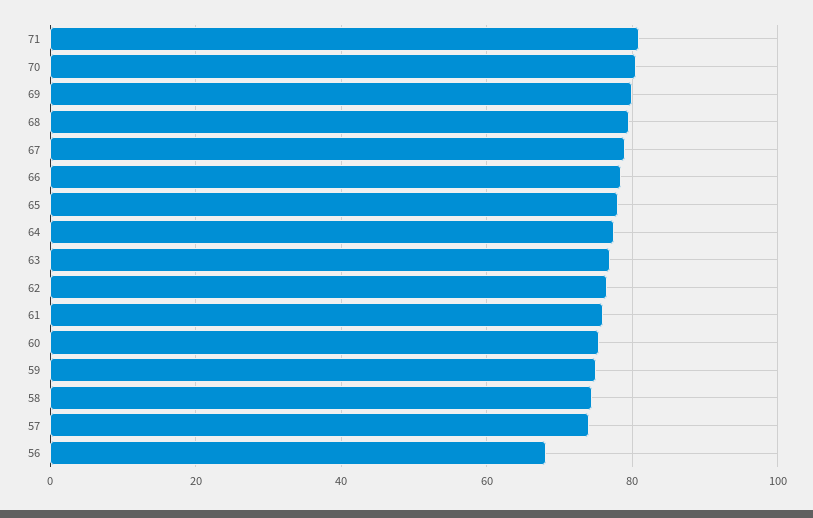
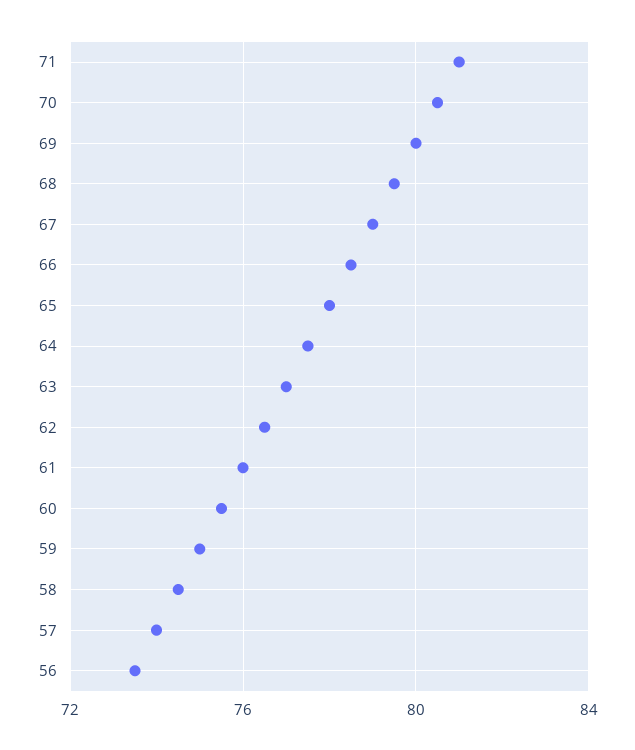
  {
    "71": 81,
    "70": 80.5,
    "69": 80,
    "68": 79.5,
    "67": 79,
    "66": 78.5,
    "65": 78,
    "64": 77.5,
    "63": 77,
    "62": 76.5,
    "61": 76,
    "60": 75.5,
    "59": 75,
    "58": 74.5,
    "57": 74,
-   "56": 68
+   "56": 73.5
  }

